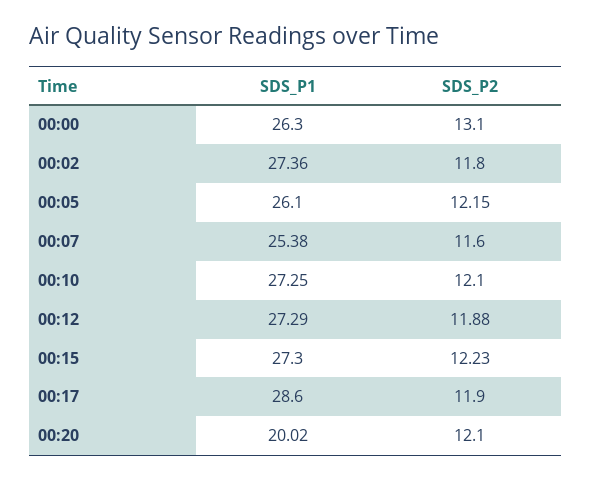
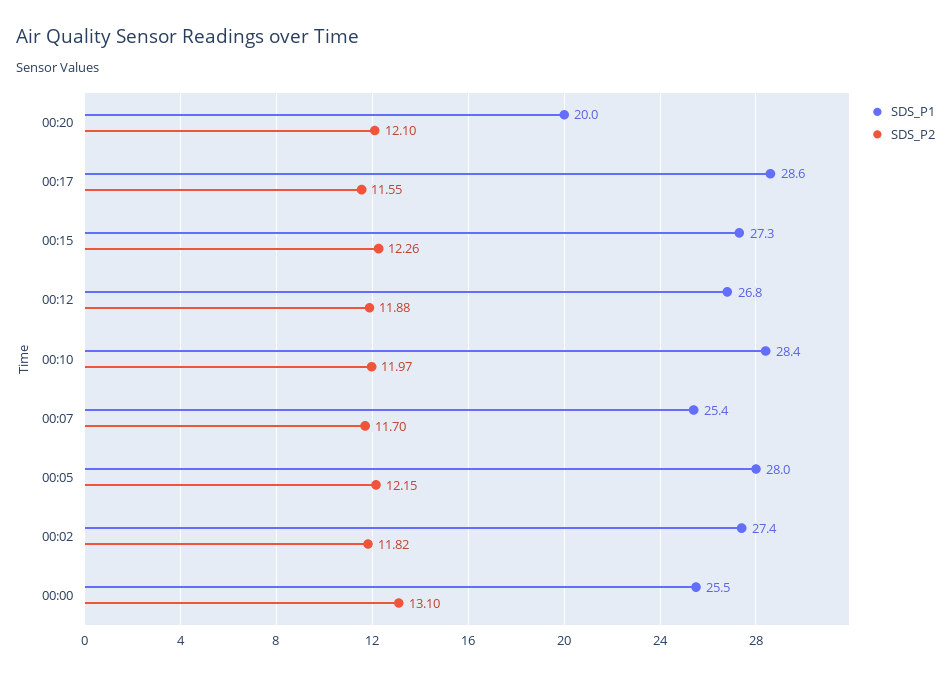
  {
    "SDS_P1": {
-     "00:00": 26.3,
+     "00:00": 25.5,
      "00:02": 27.36,
-     "00:05": 26.1,
+     "00:05": 28,
      "00:07": 25.38,
-     "00:10": 27.25,
+     "00:10": 28.4,
-     "00:12": 27.29,
+     "00:12": 26.8,
      "00:15": 27.3,
      "00:17": 28.6,
      "00:20": 20.02
    },
    "SDS_P2": {
      "00:00": 13.1,
-     "00:02": 11.8,
+     "00:02": 11.82,
      "00:05": 12.15,
-     "00:07": 11.6,
+     "00:07": 11.7,
-     "00:10": 12.1,
+     "00:10": 11.97,
      "00:12": 11.88,
-     "00:15": 12.23,
+     "00:15": 12.26,
-     "00:17": 11.9,
+     "00:17": 11.55,
      "00:20": 12.1
    }
  }

